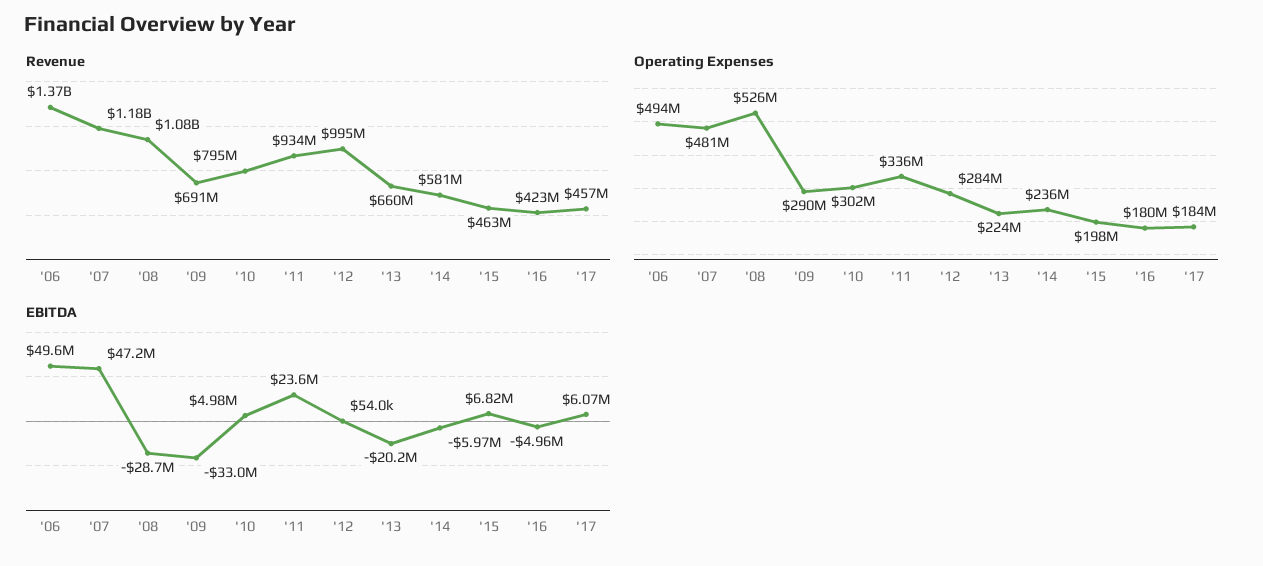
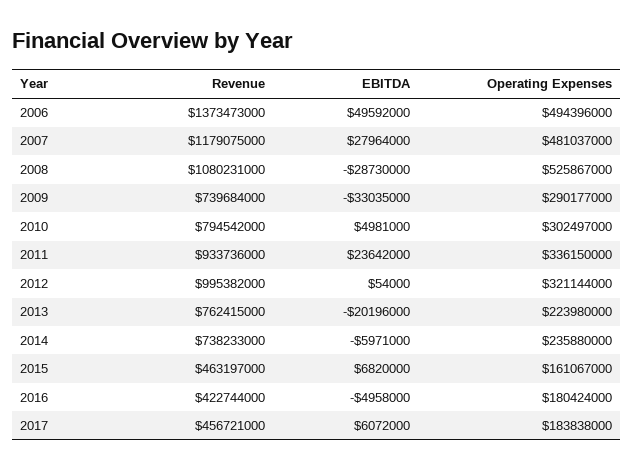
  {
    "Revenue": {
      "'06": 1373473000,
      "'07": 1179075000,
      "'08": 1080231000,
-     "'09": 691000000,
+     "'09": 739684000,
      "'10": 794542000,
      "'11": 933736000,
      "'12": 995382000,
-     "'13": 660000000,
+     "'13": 762415000,
-     "'14": 581000000,
+     "'14": 738233000,
      "'15": 463197000,
      "'16": 422744000,
      "'17": 456721000
    },
    "Operating Expenses": {
      "'06": 494396000,
      "'07": 481037000,
      "'08": 525867000,
      "'09": 290177000,
      "'10": 302497000,
      "'11": 336150000,
-     "'12": 284000000,
+     "'12": 321144000,
      "'13": 223980000,
      "'14": 235880000,
-     "'15": 198000000,
+     "'15": 161067000,
      "'16": 180424000,
      "'17": 183838000
    },
    "EBITDA": {
      "'06": 49592000,
-     "'07": 47200000,
+     "'07": 27964000,
      "'08": -28730000,
      "'09": -33035000,
      "'10": 4981000,
      "'11": 23642000,
      "'12": 54000,
      "'13": -20196000,
      "'14": -5971000,
      "'15": 6820000,
      "'16": -4958000,
      "'17": 6072000
    }
  }

